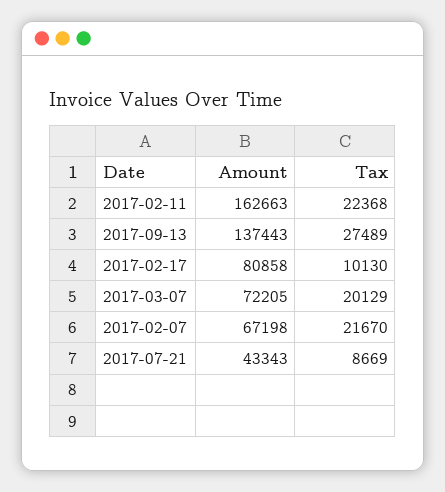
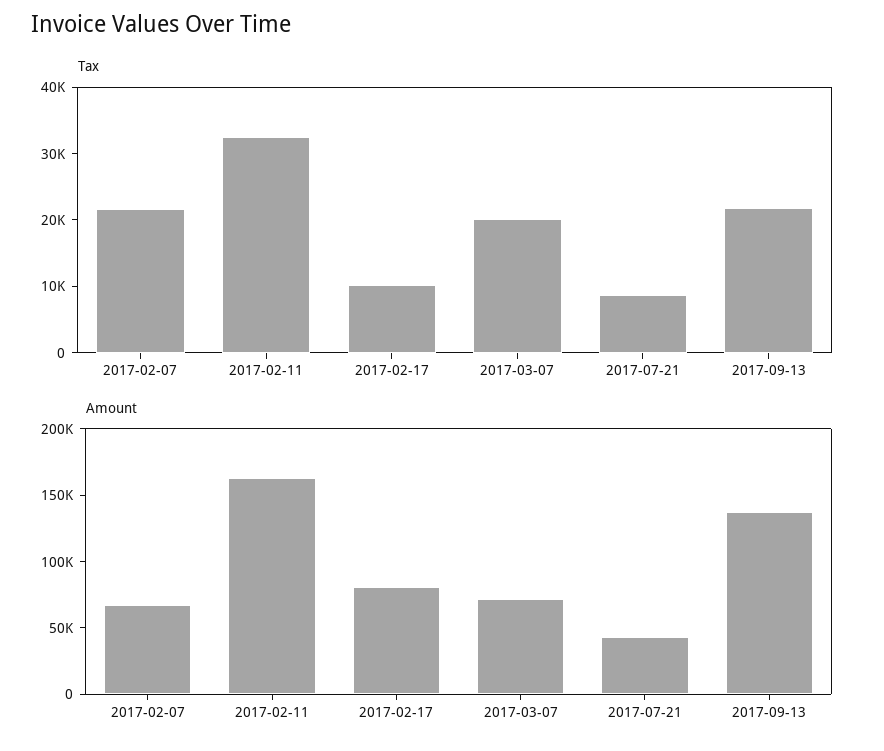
  {
    "Amount": {
      "2017-02-11": 162663,
      "2017-09-13": 137443,
      "2017-02-17": 80858,
      "2017-03-07": 72205,
      "2017-02-07": 67198,
      "2017-07-21": 43343
    },
    "Tax": {
-     "2017-02-11": 22368,
+     "2017-02-11": 32000,
-     "2017-09-13": 27489,
+     "2017-09-13": 22000,
      "2017-02-17": 10130,
      "2017-03-07": 20129,
      "2017-02-07": 21670,
      "2017-07-21": 8669
    }
  }

